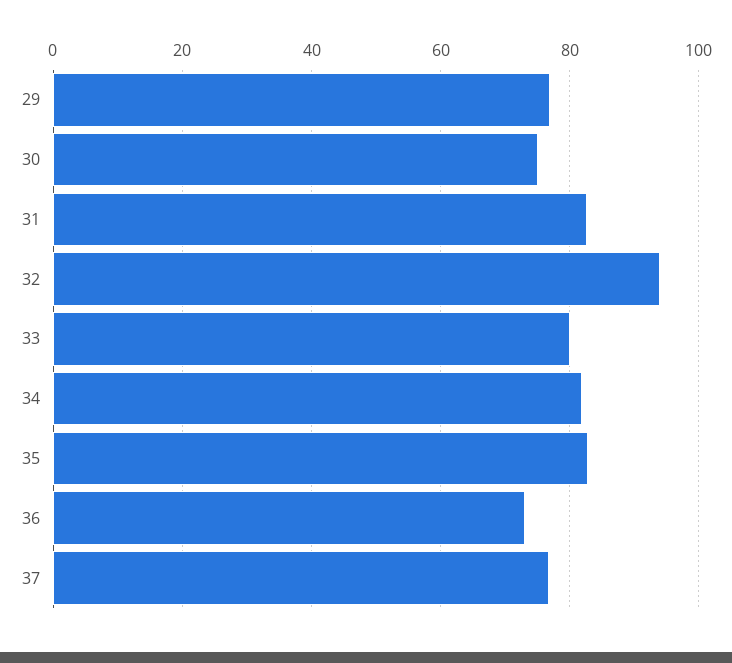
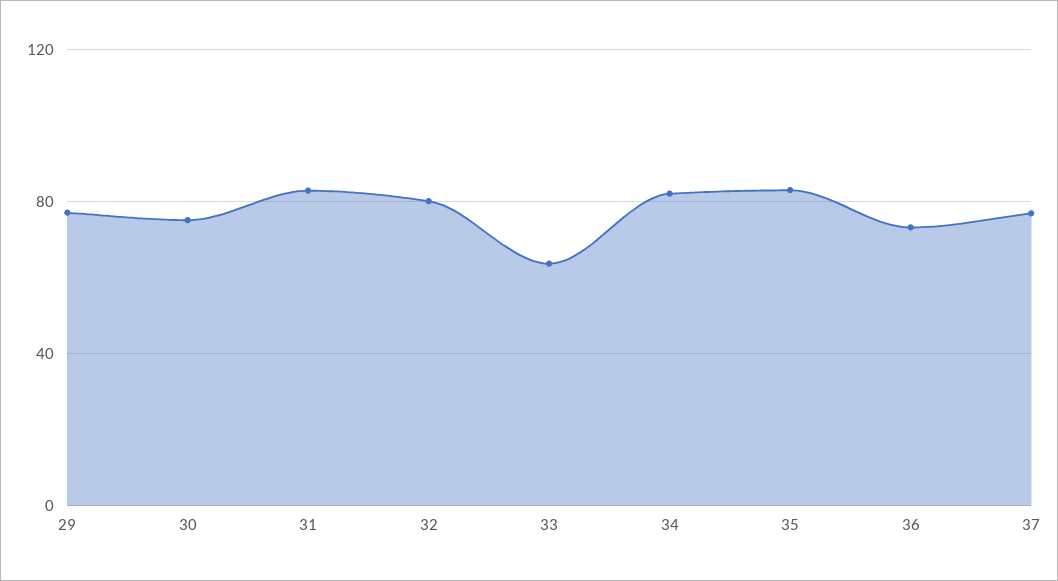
  {
    "29": 76,
    "30": 76,
    "31": 82,
-   "32": 94,
+   "32": 80,
-   "33": 80,
+   "33": 65,
    "34": 82,
    "35": 82,
    "36": 74,
    "37": 76
  }

